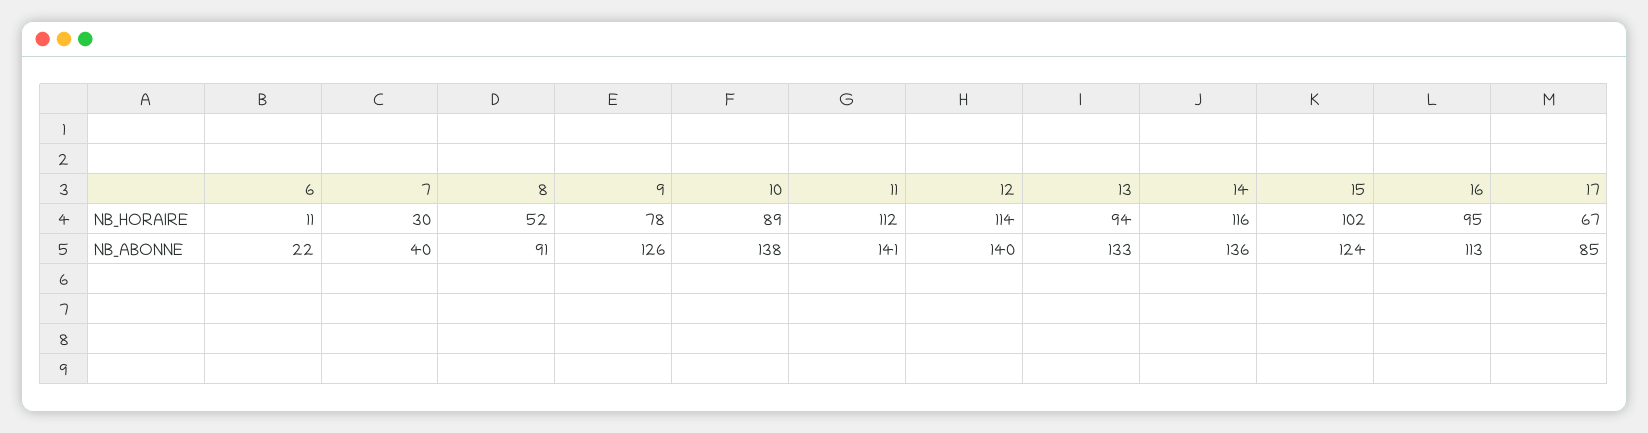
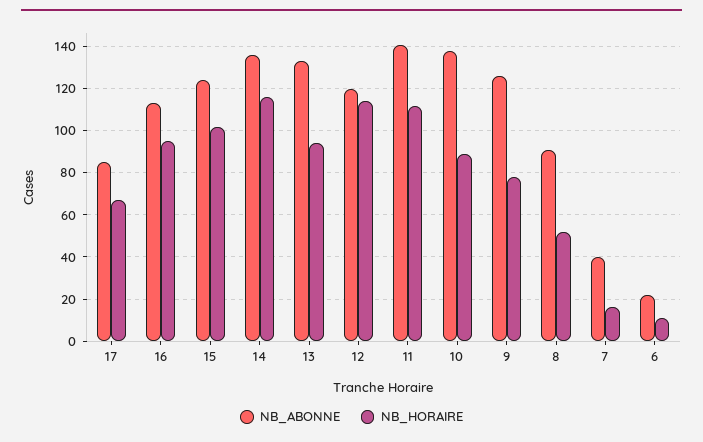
  {
    "NB_HORAIRE": {
      "6": 11,
-     "7": 30,
+     "7": 15,
      "8": 52,
      "9": 78,
      "10": 89,
      "11": 112,
      "12": 114,
      "13": 94,
      "14": 116,
      "15": 102,
      "16": 95,
      "17": 67
    },
    "NB_ABONNE": {
      "6": 22,
      "7": 40,
      "8": 91,
      "9": 126,
      "10": 138,
      "11": 141,
-     "12": 140,
+     "12": 120,
      "13": 133,
      "14": 136,
      "15": 124,
      "16": 113,
      "17": 85
    }
  }

